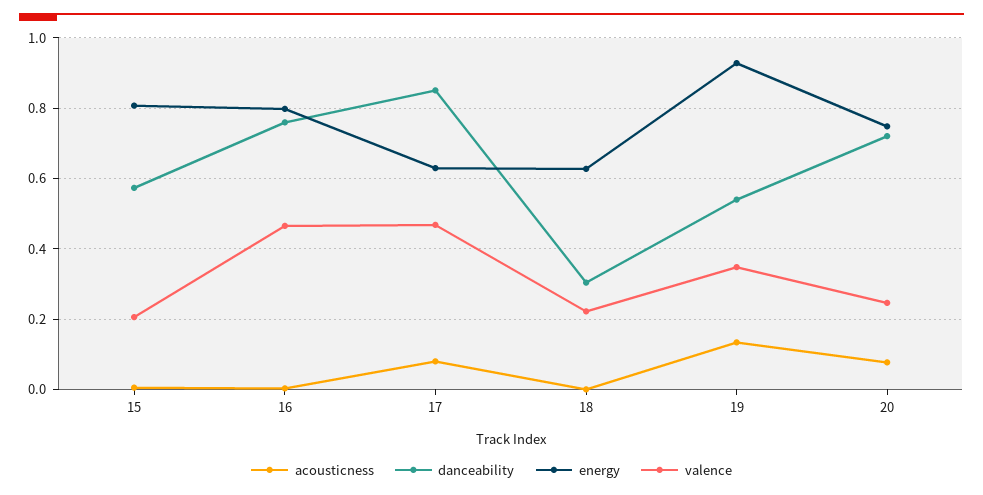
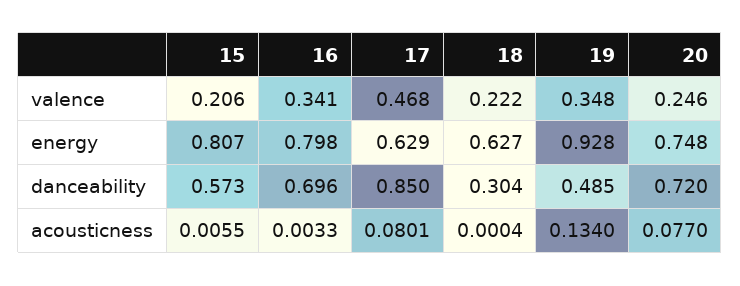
  {
    "acousticness": {
      "15": 0.0055,
      "16": 0.0033,
      "17": 0.0801,
      "18": 0.0004,
      "19": 0.134,
      "20": 0.077
    },
    "danceability": {
      "15": 0.573,
-     "16": 0.76,
+     "16": 0.696,
      "17": 0.85,
      "18": 0.304,
-     "19": 0.54,
+     "19": 0.485,
      "20": 0.72
    },
    "energy": {
      "15": 0.807,
      "16": 0.798,
      "17": 0.629,
      "18": 0.627,
      "19": 0.928,
      "20": 0.748
    },
    "valence": {
      "15": 0.206,
-     "16": 0.46,
+     "16": 0.341,
      "17": 0.468,
      "18": 0.222,
      "19": 0.348,
      "20": 0.246
    }
  }

